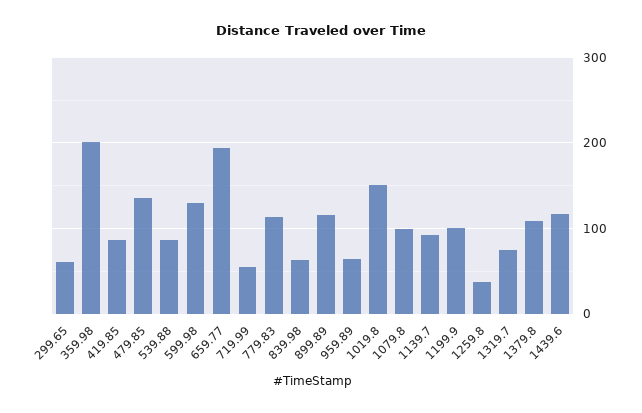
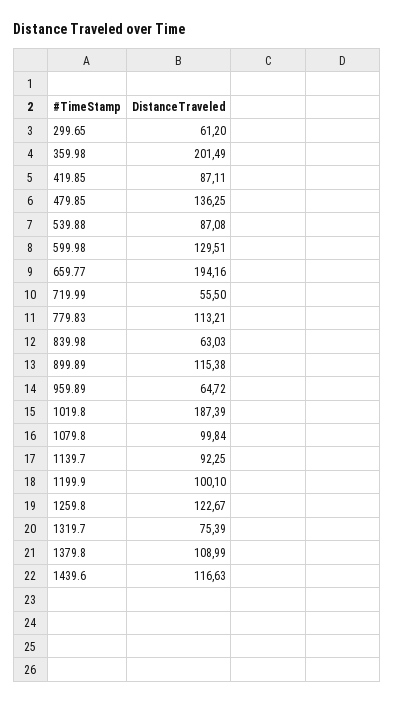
  {
    "299.65": 61.2,
    "359.98": 201.49,
    "419.85": 87.11,
    "479.85": 136.25,
    "539.88": 87.08,
    "599.98": 129.51,
    "659.77": 194.16,
    "719.99": 55.5,
    "779.83": 113.21,
    "839.98": 63.03,
    "899.89": 115.38,
    "959.89": 64.72,
-   "1019.8": 150,
+   "1019.8": 187.39,
    "1079.8": 99.84,
    "1139.7": 92.25,
    "1199.9": 100.1,
-   "1259.8": 40,
+   "1259.8": 122.67,
    "1319.7": 75.39,
    "1379.8": 108.99,
    "1439.6": 116.63
  }

